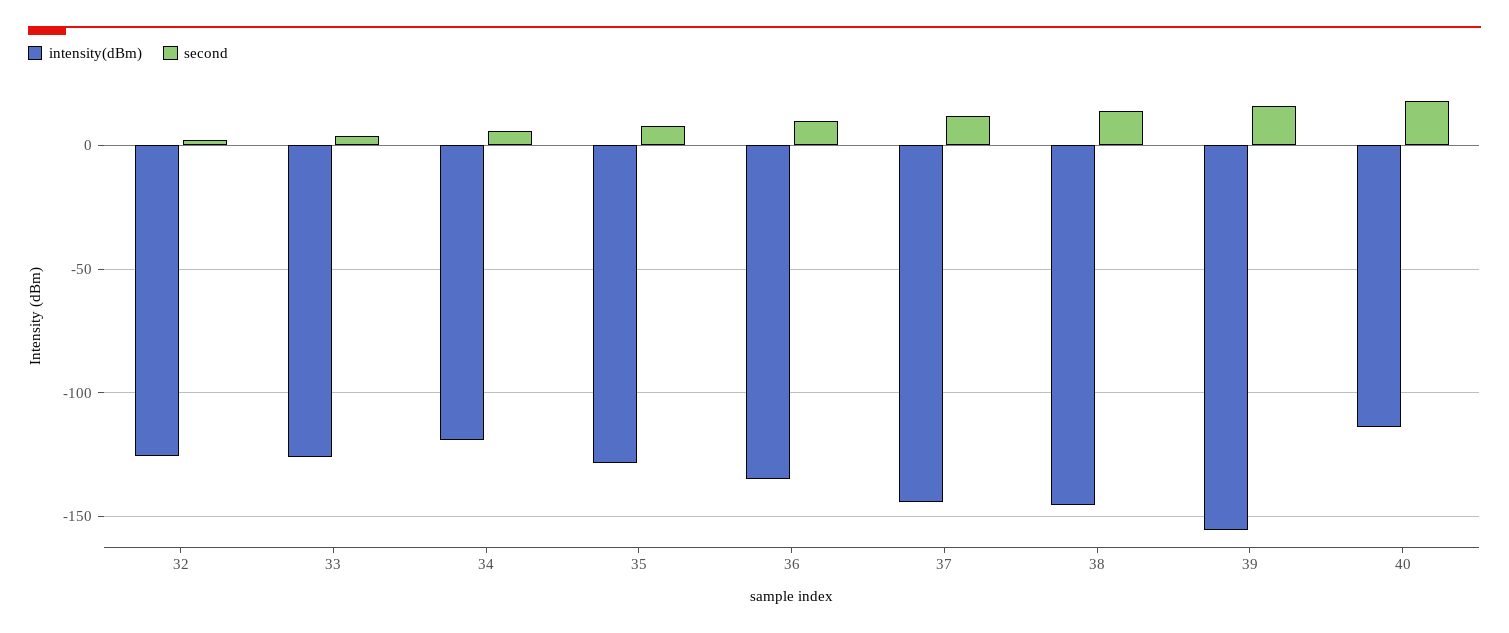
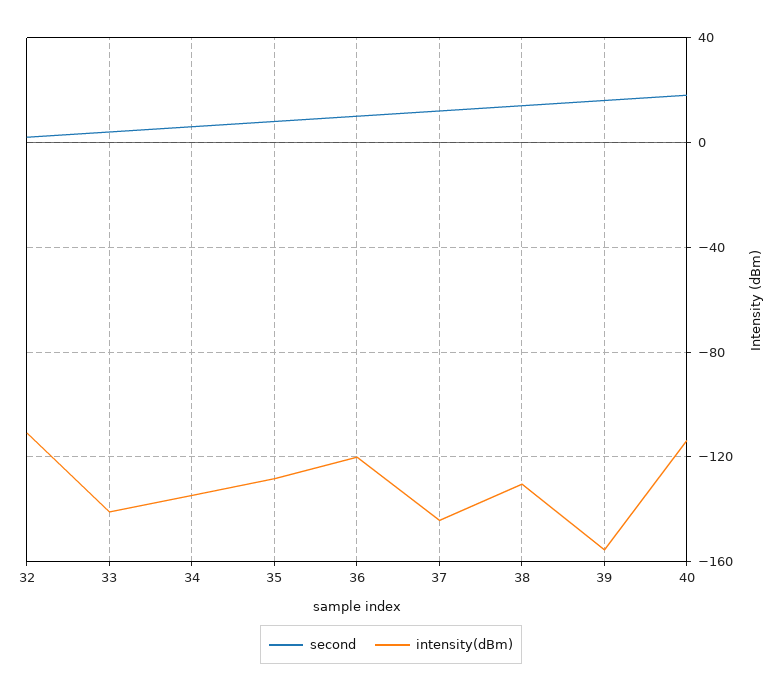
  {
    "intensity(dBm)": {
-     "32": -125,
+     "32": -110,
-     "33": -125,
+     "33": -140,
-     "34": -120,
+     "34": -135,
      "35": -130,
-     "36": -135,
+     "36": -120,
      "37": -145,
-     "38": -145,
+     "38": -130,
      "39": -155,
      "40": -115
    },
    "second": {
      "32": 0,
      "33": 5,
      "34": 5,
      "35": 10,
      "36": 10,
      "37": 10,
      "38": 15,
      "39": 15,
      "40": 20
    }
  }

